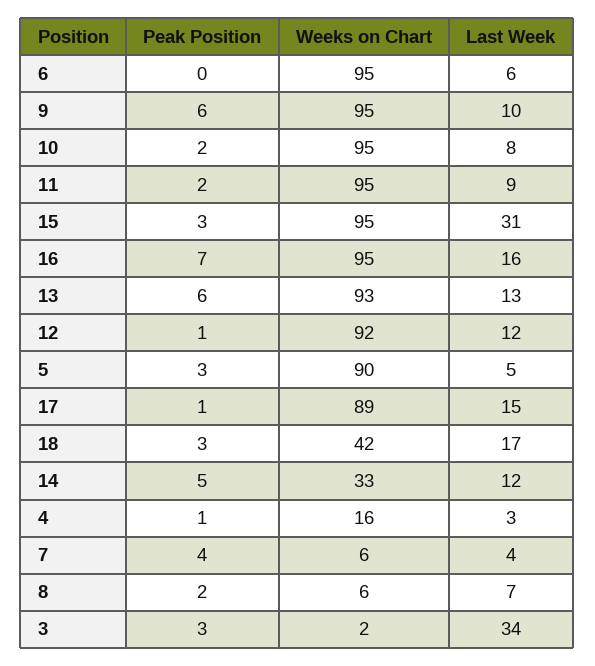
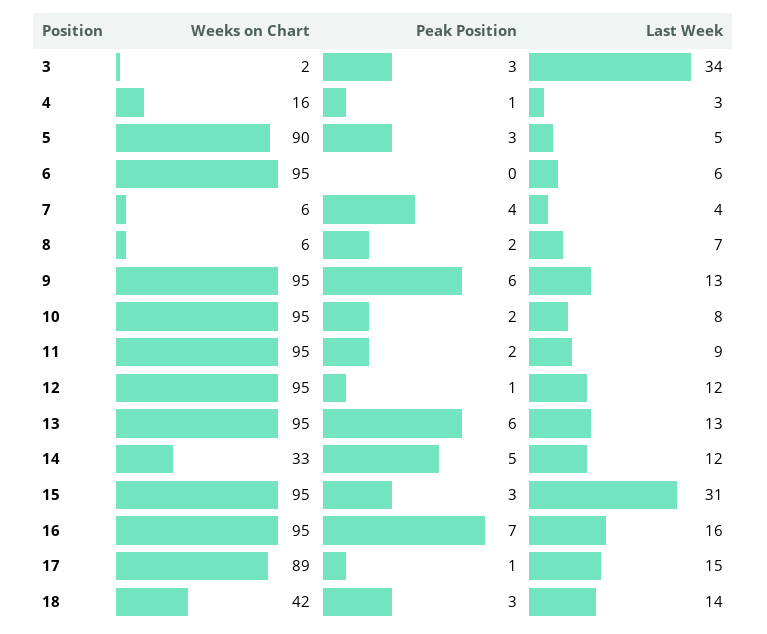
  {
    "Peak Position": {
      "6": 0,
      "9": 6,
      "10": 2,
      "11": 2,
      "15": 3,
      "16": 7,
      "13": 6,
      "12": 1,
      "5": 3,
      "17": 1,
      "18": 3,
      "14": 5,
      "4": 1,
      "7": 4,
      "8": 2,
      "3": 3
    },
    "Weeks on Chart": {
      "6": 95,
      "9": 95,
      "10": 95,
      "11": 95,
      "15": 95,
      "16": 95,
-     "13": 93,
+     "13": 95,
-     "12": 92,
+     "12": 95,
      "5": 90,
      "17": 89,
      "18": 42,
      "14": 33,
      "4": 16,
      "7": 6,
      "8": 6,
      "3": 2
    },
    "Last Week": {
      "6": 6,
-     "9": 10,
+     "9": 13,
      "10": 8,
      "11": 9,
      "15": 31,
      "16": 16,
      "13": 13,
      "12": 12,
      "5": 5,
      "17": 15,
-     "18": 17,
+     "18": 14,
      "14": 12,
      "4": 3,
      "7": 4,
      "8": 7,
      "3": 34
    }
  }

